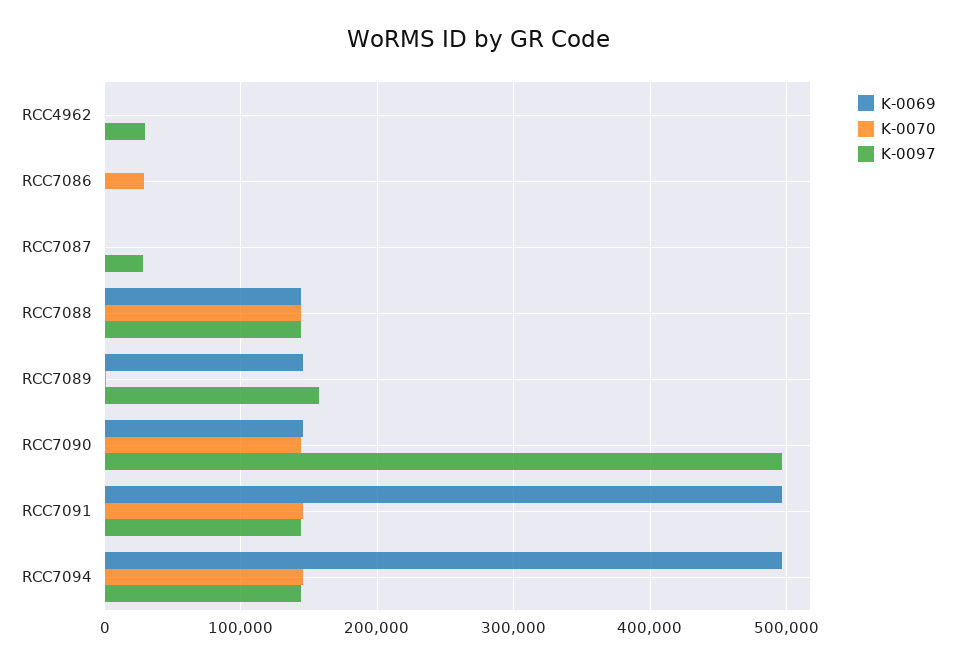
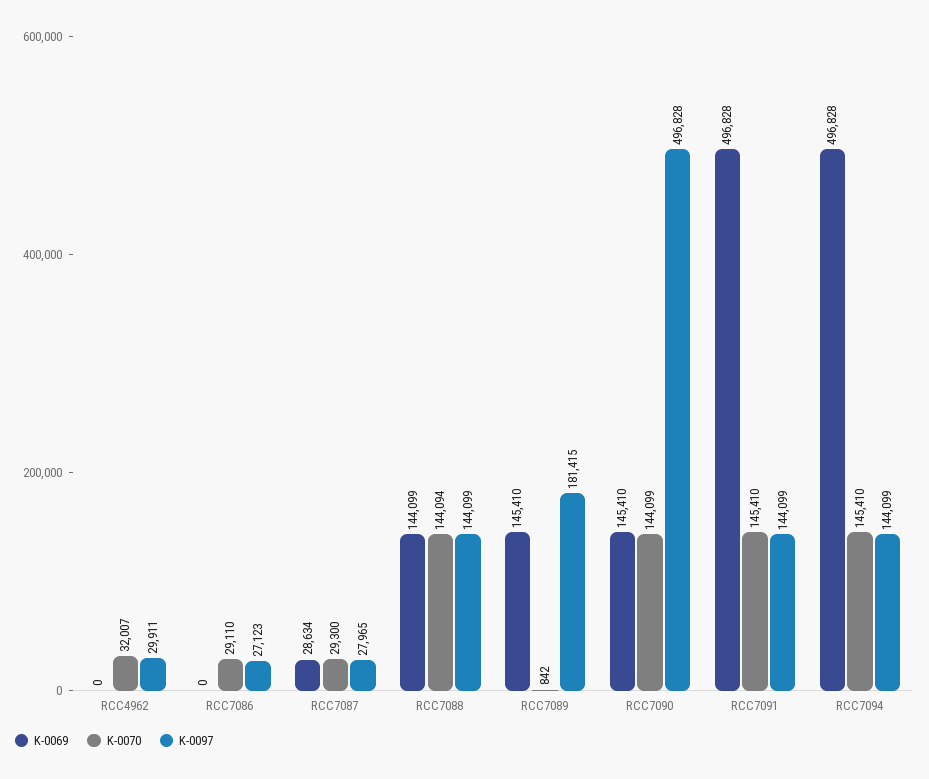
  {
    "K-0069": {
      "RCC4962": 0,
      "RCC7086": 0,
-     "RCC7087": 0,
+     "RCC7087": 28634,
      "RCC7088": 144099,
      "RCC7089": 145410,
      "RCC7090": 145410,
      "RCC7091": 496828,
      "RCC7094": 496828
    },
    "K-0070": {
-     "RCC4962": 0,
+     "RCC4962": 32007,
      "RCC7086": 29110,
-     "RCC7087": 0,
+     "RCC7087": 29300,
      "RCC7088": 144094,
      "RCC7089": 842,
      "RCC7090": 144099,
      "RCC7091": 145410,
      "RCC7094": 145410
    },
    "K-0097": {
      "RCC4962": 29911,
-     "RCC7086": 0,
+     "RCC7086": 27123,
      "RCC7087": 27965,
      "RCC7088": 144099,
-     "RCC7089": 160000,
+     "RCC7089": 181415,
      "RCC7090": 496828,
      "RCC7091": 144099,
      "RCC7094": 144099
    }
  }

